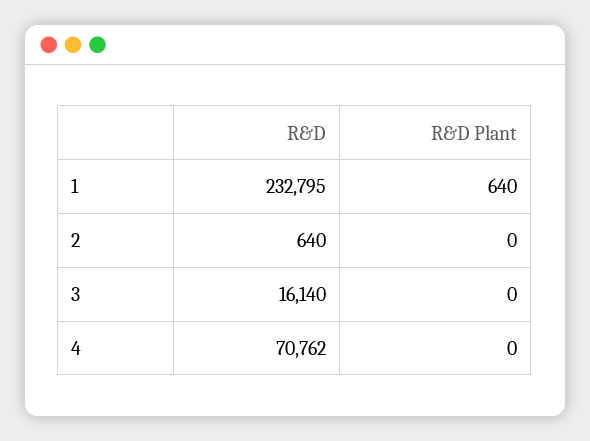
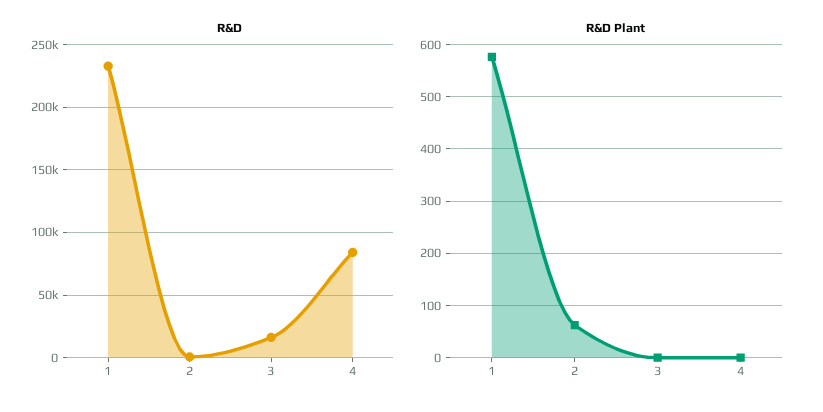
  {
    "R&D": {
      "1": 232795,
      "2": 640,
      "3": 16140,
-     "4": 70762
+     "4": 85000
    },
    "R&D Plant": {
-     "1": 640,
+     "1": 580,
-     "2": 0,
+     "2": 60,
      "3": 0,
      "4": 0
    }
  }

